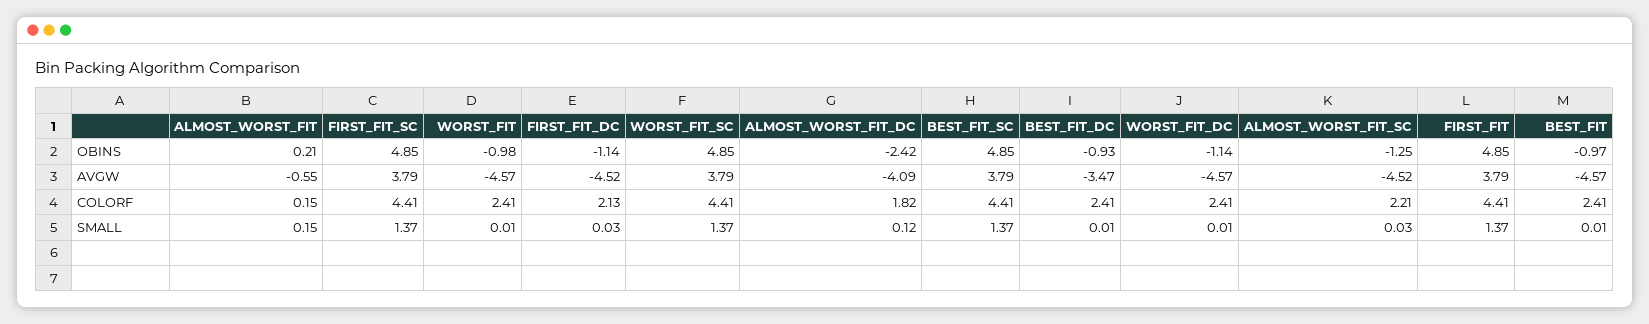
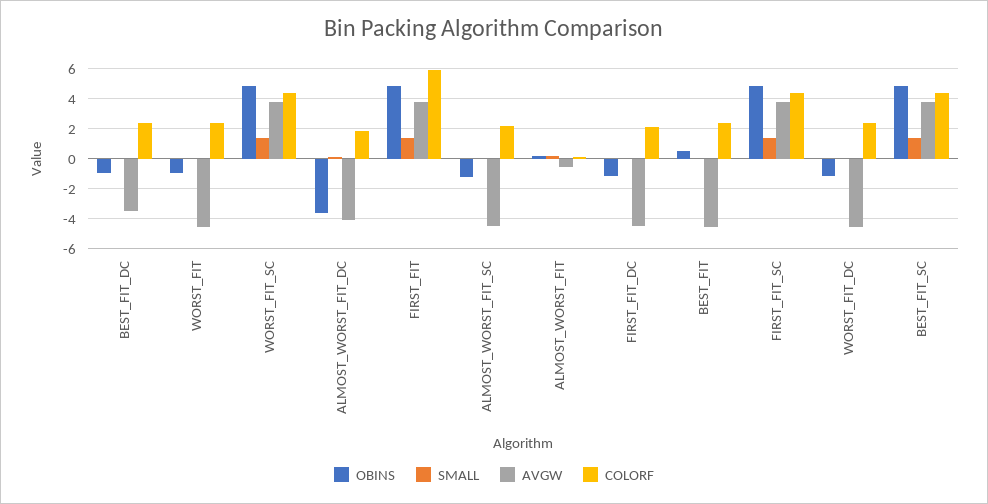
  {
    "OBINS": {
      "ALMOST_WORST_FIT": 0.21,
      "FIRST_FIT_SC": 4.85,
      "WORST_FIT": -0.98,
      "FIRST_FIT_DC": -1.14,
      "WORST_FIT_SC": 4.85,
-     "ALMOST_WORST_FIT_DC": -2.42,
+     "ALMOST_WORST_FIT_DC": -3.5,
      "BEST_FIT_SC": 4.85,
      "BEST_FIT_DC": -0.93,
      "WORST_FIT_DC": -1.14,
      "ALMOST_WORST_FIT_SC": -1.25,
      "FIRST_FIT": 4.85,
-     "BEST_FIT": -0.97
+     "BEST_FIT": 0.5
    },
    "AVGW": {
      "ALMOST_WORST_FIT": -0.55,
      "FIRST_FIT_SC": 3.79,
      "WORST_FIT": -4.57,
      "FIRST_FIT_DC": -4.52,
      "WORST_FIT_SC": 3.79,
      "ALMOST_WORST_FIT_DC": -4.09,
      "BEST_FIT_SC": 3.79,
      "BEST_FIT_DC": -3.47,
      "WORST_FIT_DC": -4.57,
      "ALMOST_WORST_FIT_SC": -4.52,
      "FIRST_FIT": 3.79,
      "BEST_FIT": -4.57
    },
    "COLORF": {
      "ALMOST_WORST_FIT": 0.15,
      "FIRST_FIT_SC": 4.41,
      "WORST_FIT": 2.41,
      "FIRST_FIT_DC": 2.13,
      "WORST_FIT_SC": 4.41,
      "ALMOST_WORST_FIT_DC": 1.82,
      "BEST_FIT_SC": 4.41,
      "BEST_FIT_DC": 2.41,
      "WORST_FIT_DC": 2.41,
      "ALMOST_WORST_FIT_SC": 2.21,
-     "FIRST_FIT": 4.41,
+     "FIRST_FIT": 6,
      "BEST_FIT": 2.41
    },
    "SMALL": {
      "ALMOST_WORST_FIT": 0.15,
      "FIRST_FIT_SC": 1.37,
      "WORST_FIT": 0.01,
      "FIRST_FIT_DC": 0.03,
      "WORST_FIT_SC": 1.37,
      "ALMOST_WORST_FIT_DC": 0.12,
      "BEST_FIT_SC": 1.37,
      "BEST_FIT_DC": 0.01,
      "WORST_FIT_DC": 0.01,
      "ALMOST_WORST_FIT_SC": 0.03,
      "FIRST_FIT": 1.37,
      "BEST_FIT": 0.01
    }
  }

